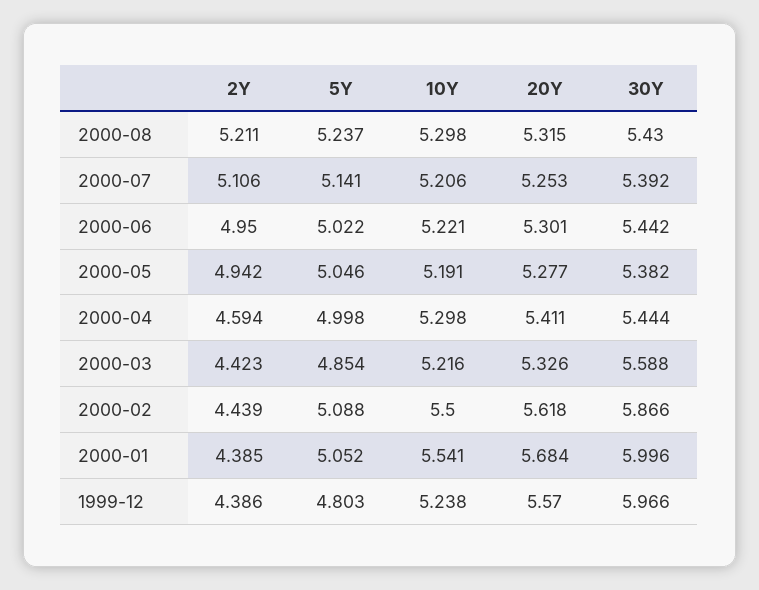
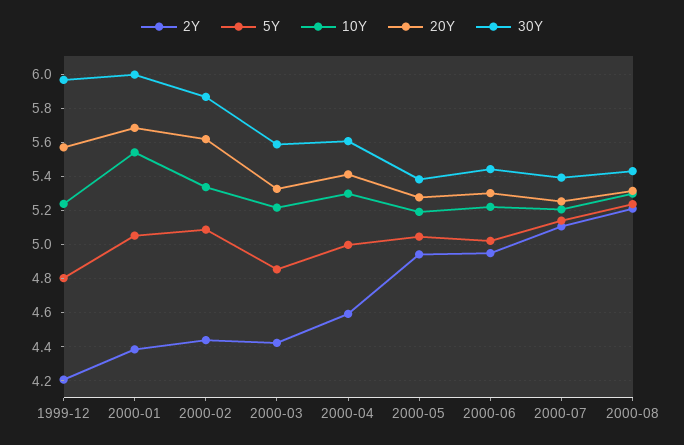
  {
    "2Y": {
      "2000-08": 5.211,
      "2000-07": 5.106,
      "2000-06": 4.95,
      "2000-05": 4.942,
      "2000-04": 4.594,
      "2000-03": 4.423,
      "2000-02": 4.439,
      "2000-01": 4.385,
-     "1999-12": 4.386
+     "1999-12": 4.2
    },
    "5Y": {
      "2000-08": 5.237,
      "2000-07": 5.141,
      "2000-06": 5.022,
      "2000-05": 5.046,
      "2000-04": 4.998,
      "2000-03": 4.854,
      "2000-02": 5.088,
      "2000-01": 5.052,
      "1999-12": 4.803
    },
    "10Y": {
      "2000-08": 5.298,
      "2000-07": 5.206,
      "2000-06": 5.221,
      "2000-05": 5.191,
      "2000-04": 5.298,
      "2000-03": 5.216,
-     "2000-02": 5.5,
+     "2000-02": 5.35,
      "2000-01": 5.541,
      "1999-12": 5.238
    },
    "20Y": {
      "2000-08": 5.315,
      "2000-07": 5.253,
      "2000-06": 5.301,
      "2000-05": 5.277,
      "2000-04": 5.411,
      "2000-03": 5.326,
      "2000-02": 5.618,
      "2000-01": 5.684,
      "1999-12": 5.57
    },
    "30Y": {
      "2000-08": 5.43,
      "2000-07": 5.392,
      "2000-06": 5.442,
      "2000-05": 5.382,
-     "2000-04": 5.444,
+     "2000-04": 5.6,
      "2000-03": 5.588,
      "2000-02": 5.866,
      "2000-01": 5.996,
      "1999-12": 5.966
    }
  }

